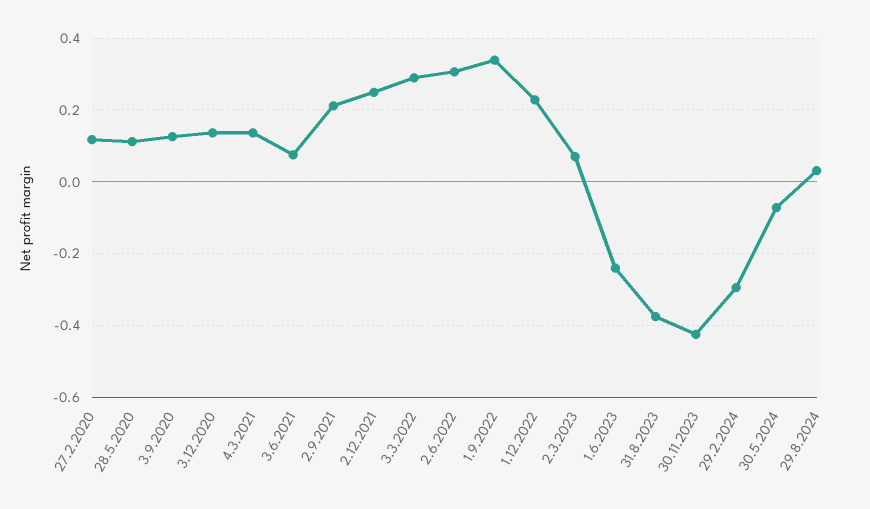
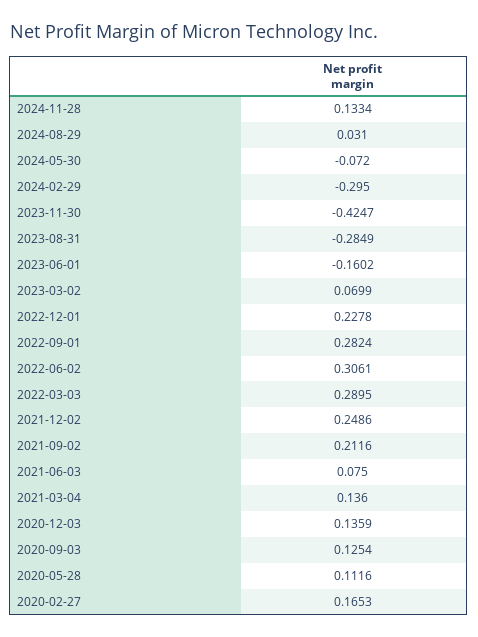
  {
-   "27.2.2020": 0.12,
+   "27.2.2020": 0.1653,
    "28.5.2020": 0.1116,
    "3.9.2020": 0.1254,
    "3.12.2020": 0.1359,
    "4.3.2021": 0.136,
    "3.6.2021": 0.075,
    "2.9.2021": 0.2116,
    "2.12.2021": 0.2486,
    "3.3.2022": 0.2895,
    "2.6.2022": 0.3061,
-   "1.9.2022": 0.34,
+   "1.9.2022": 0.2824,
    "1.12.2022": 0.2278,
    "2.3.2023": 0.0699,
-   "1.6.2023": -0.24,
+   "1.6.2023": -0.1602,
-   "31.8.2023": -0.38,
+   "31.8.2023": -0.2849,
    "30.11.2023": -0.4247,
    "29.2.2024": -0.295,
    "30.5.2024": -0.072,
-   "29.8.2024": 0.031
+   "29.8.2024": 0.031,
+   "2024-11-28": 0.1334
  }

